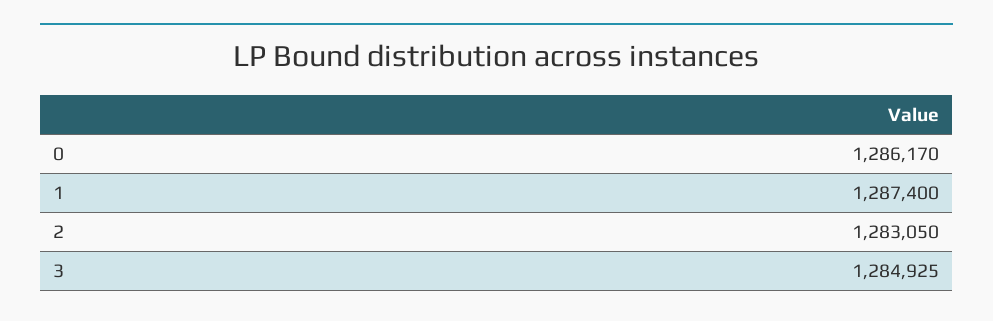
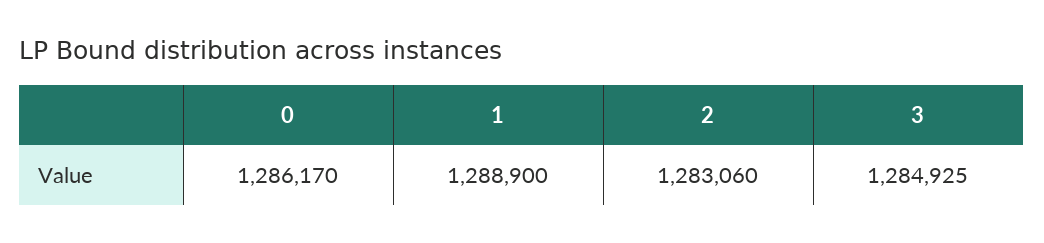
  {
    "0": 1286170,
-   "1": 1287400,
+   "1": 1288900,
-   "2": 1283050,
+   "2": 1283060,
    "3": 1284925
  }

